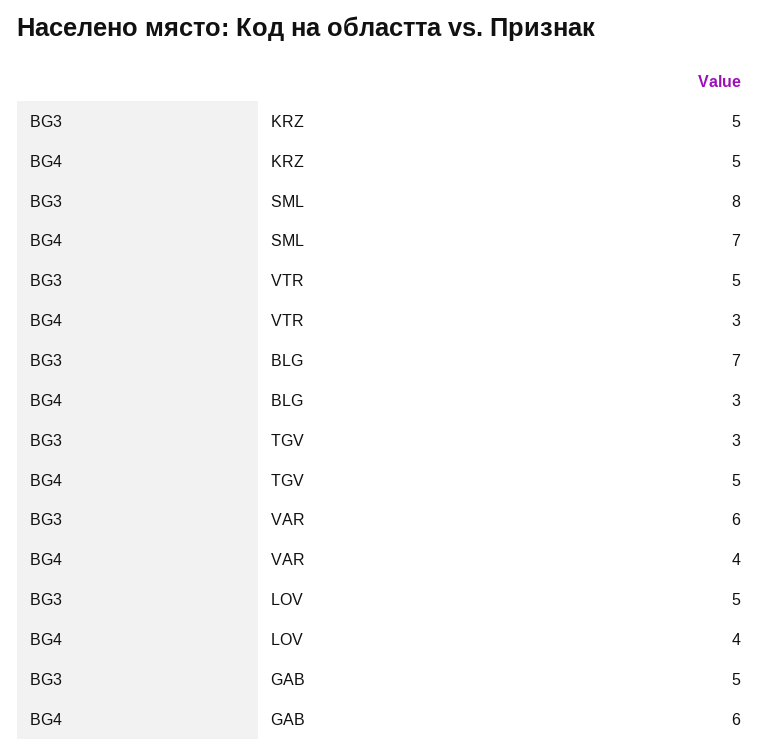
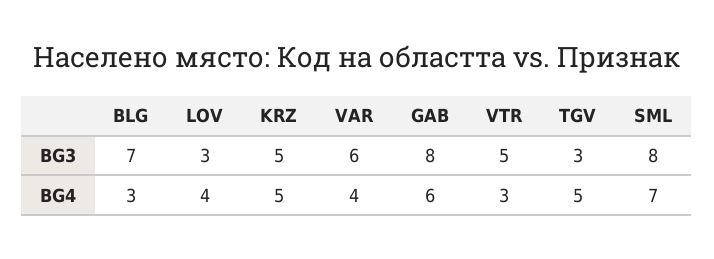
  {
    "BG3": {
      "KRZ": 5,
      "SML": 8,
      "VTR": 5,
      "BLG": 7,
      "TGV": 3,
      "VAR": 6,
-     "LOV": 5,
+     "LOV": 3,
-     "GAB": 5
+     "GAB": 8
    },
    "BG4": {
      "KRZ": 5,
      "SML": 7,
      "VTR": 3,
      "BLG": 3,
      "TGV": 5,
      "VAR": 4,
      "LOV": 4,
      "GAB": 6
    }
  }

